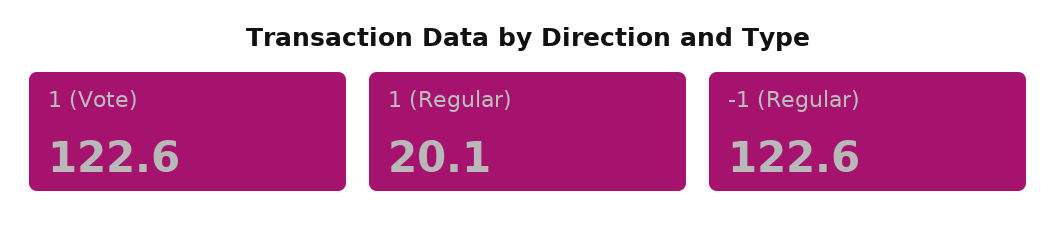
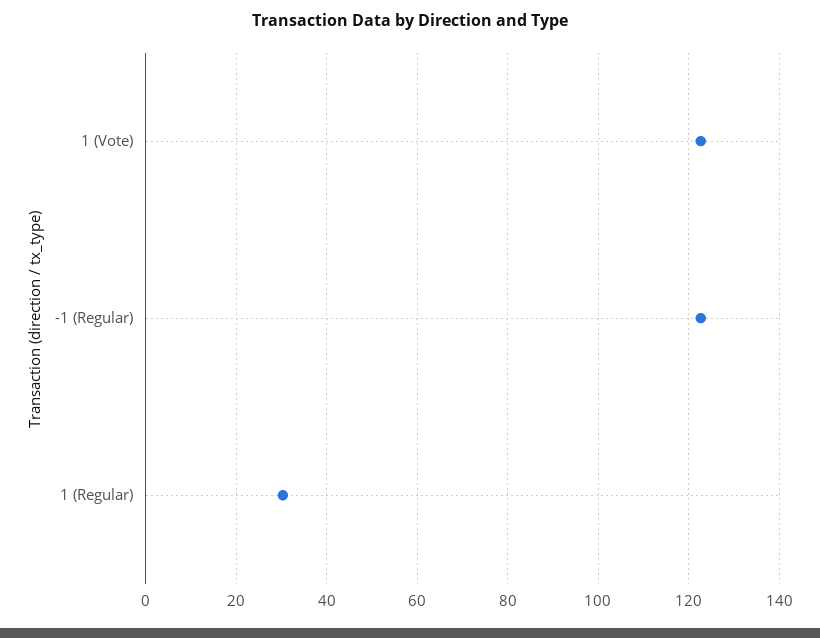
  {
    "1 (Vote)": 122.6,
-   "1 (Regular)": 20.1,
+   "1 (Regular)": 30,
    "-1 (Regular)": 122.6
  }

